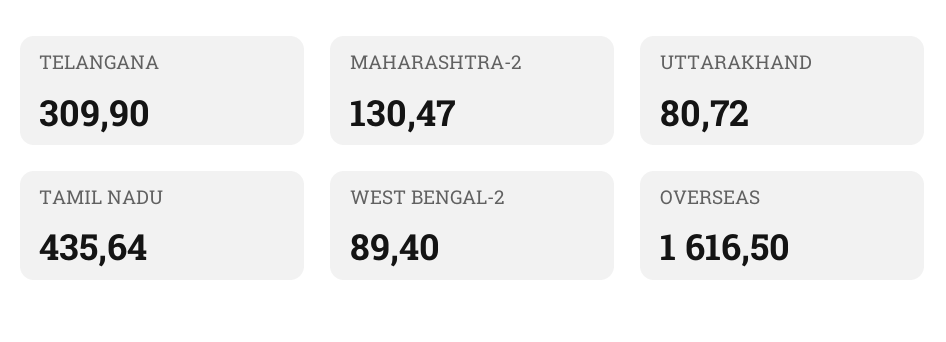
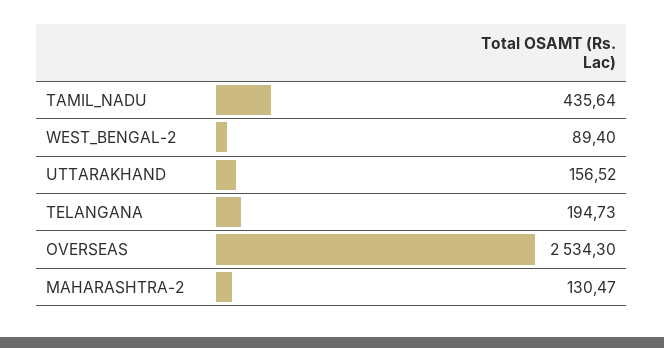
  {
-   "TELANGANA": 309.9,
+   "TELANGANA": 194.73,
    "MAHARASHTRA-2": 130.47,
-   "UTTARAKHAND": 80.72,
+   "UTTARAKHAND": 156.52,
    "TAMIL NADU": 435.64,
    "WEST BENGAL-2": 89.4,
-   "OVERSEAS": 1616.5
+   "OVERSEAS": 2534.3
  }

